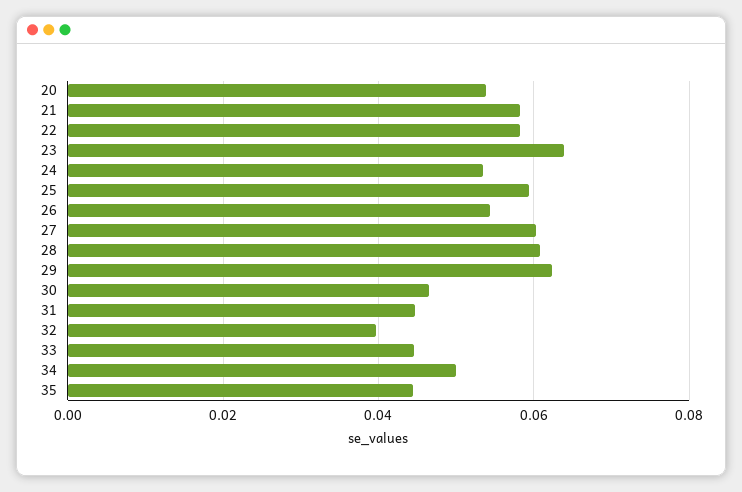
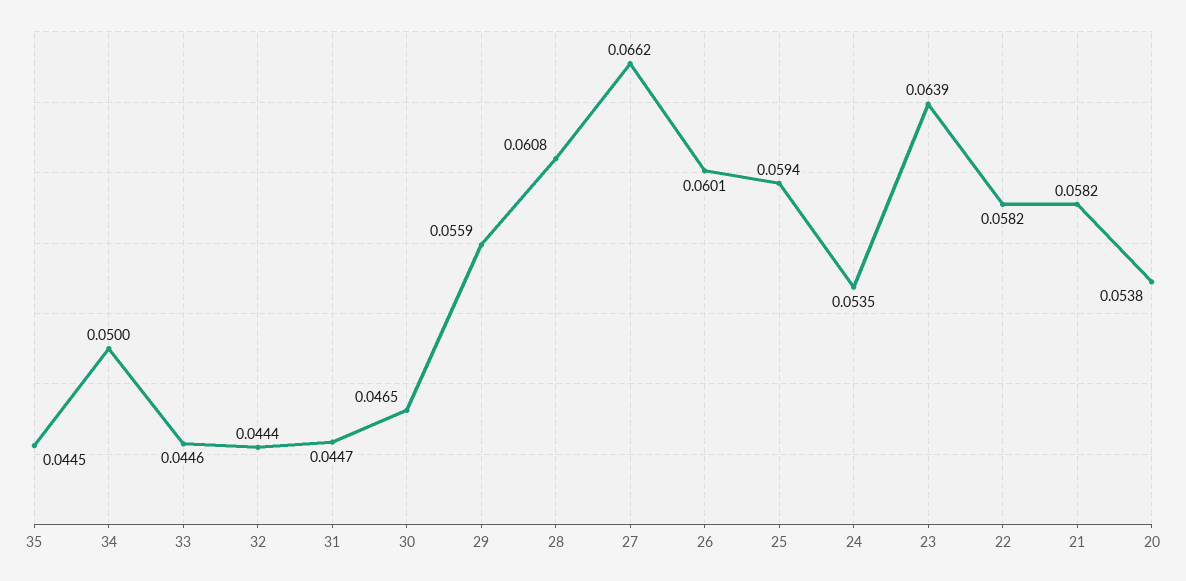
  {
    "20": 0.0538,
    "21": 0.0582,
    "22": 0.0582,
    "23": 0.0639,
    "24": 0.0535,
    "25": 0.0594,
-   "26": 0.054,
+   "26": 0.0601,
-   "27": 0.06,
+   "27": 0.0662,
    "28": 0.0608,
-   "29": 0.062,
+   "29": 0.0559,
    "30": 0.0465,
    "31": 0.0447,
-   "32": 0.04,
+   "32": 0.0444,
    "33": 0.0446,
    "34": 0.05,
    "35": 0.0445
  }

